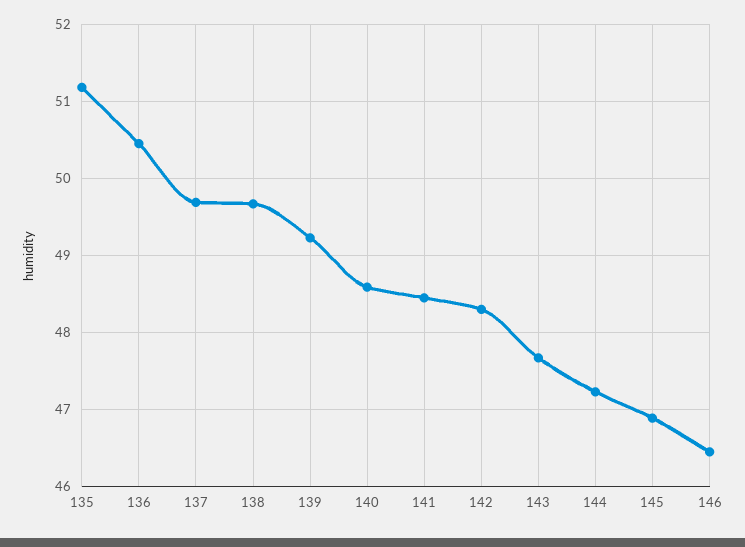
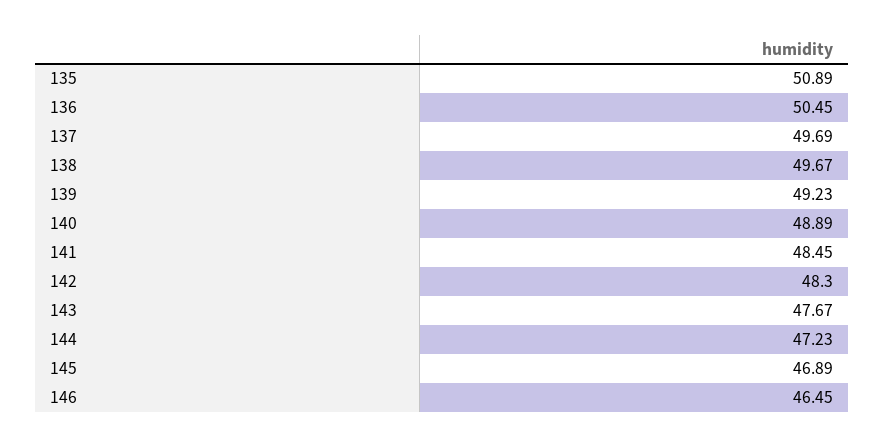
  {
-   "135": 51.2,
+   "135": 50.89,
    "136": 50.45,
    "137": 49.69,
    "138": 49.67,
    "139": 49.23,
-   "140": 48.6,
+   "140": 48.89,
    "141": 48.45,
    "142": 48.3,
    "143": 47.67,
    "144": 47.23,
    "145": 46.89,
    "146": 46.45
  }

